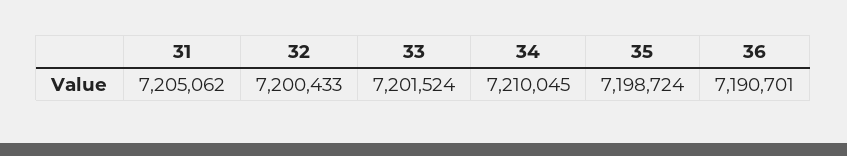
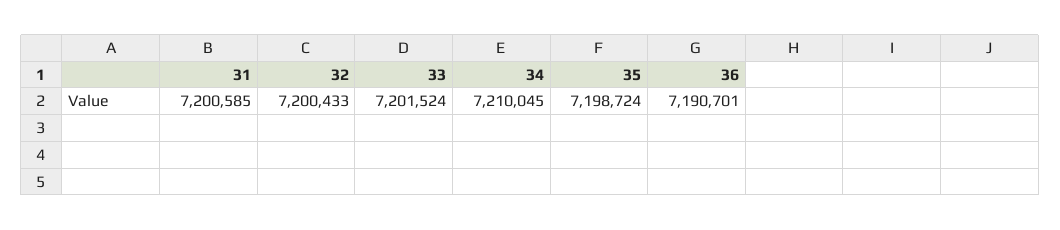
  {
-   "31": 7205062,
+   "31": 7200585,
    "32": 7200433,
    "33": 7201524,
    "34": 7210045,
    "35": 7198724,
    "36": 7190701
  }

